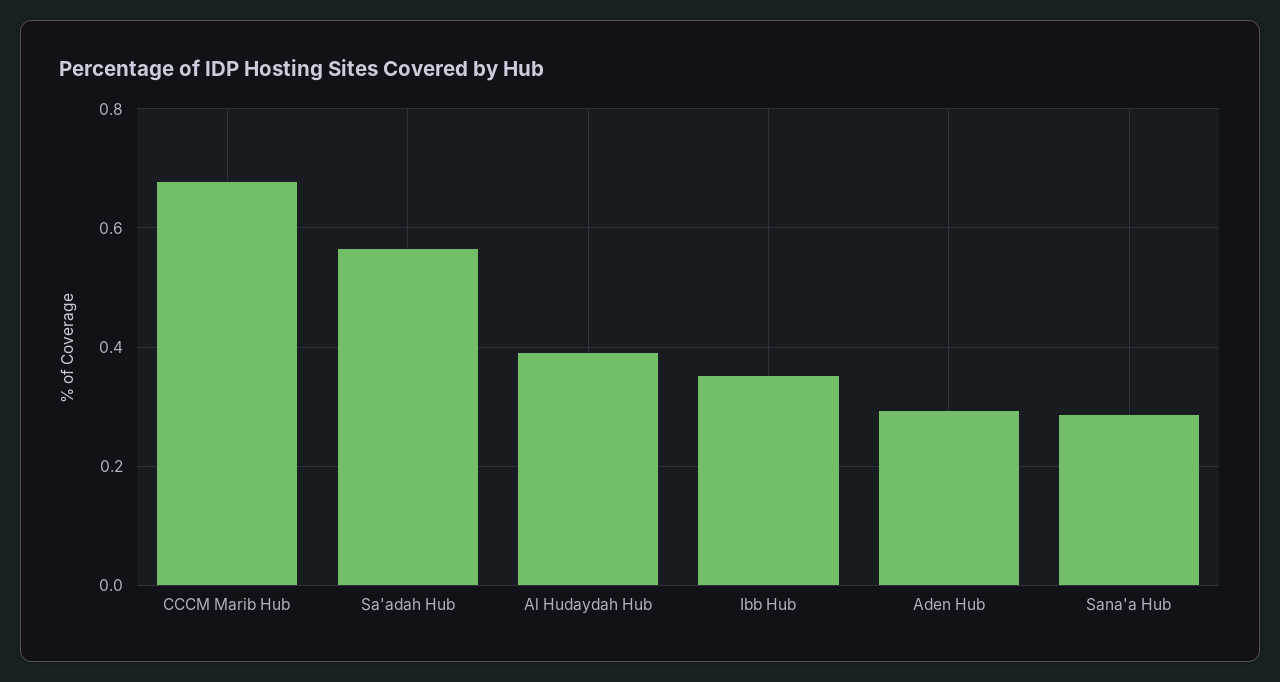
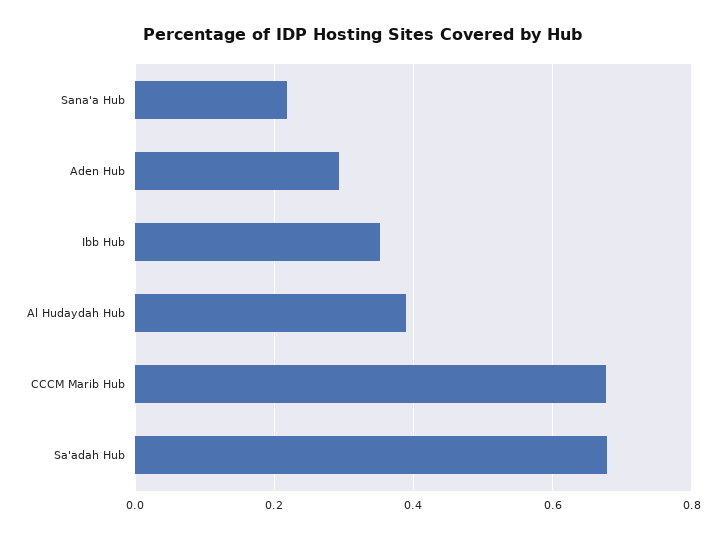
  {
    "CCCM Marib Hub": 0.68,
-   "Sa'adah Hub": 0.56,
+   "Sa'adah Hub": 0.68,
    "Al Hudaydah Hub": 0.38,
    "Ibb Hub": 0.36,
    "Aden Hub": 0.3,
-   "Sana'a Hub": 0.28
+   "Sana'a Hub": 0.22
  }

